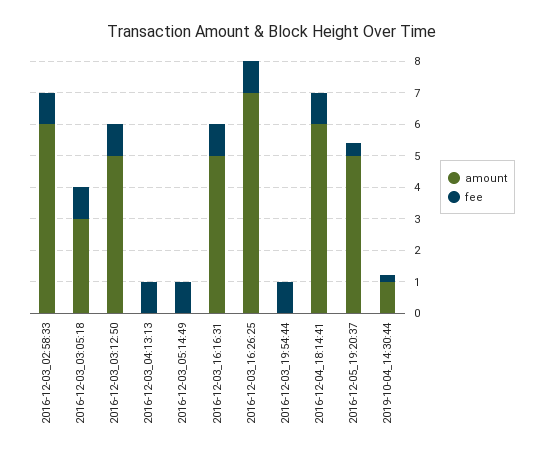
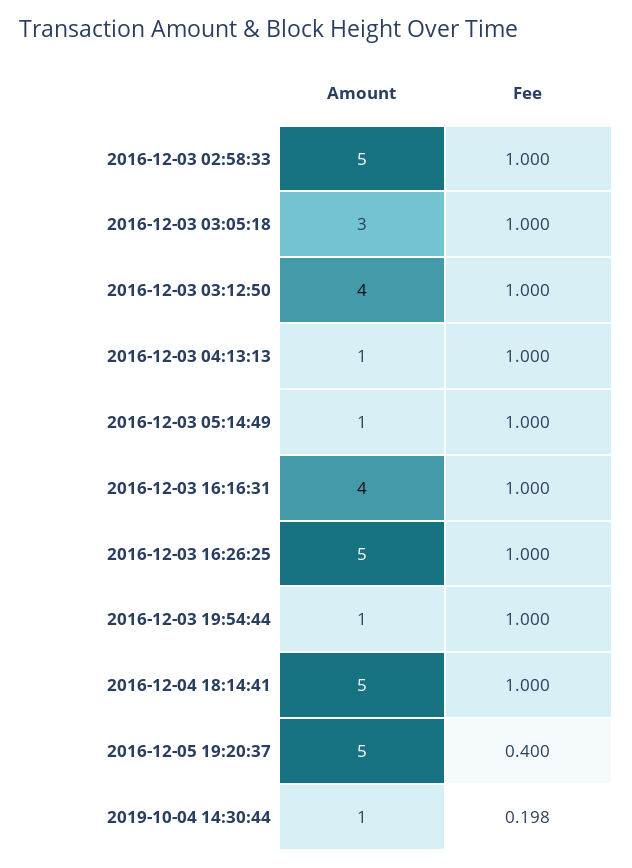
  {
    "amount": {
-     "2016-12-03_02:58:33": 6,
+     "2016-12-03_02:58:33": 5,
      "2016-12-03_03:05:18": 3,
-     "2016-12-03_03:12:50": 5,
+     "2016-12-03_03:12:50": 4,
-     "2016-12-03_04:13:13": 0,
+     "2016-12-03_04:13:13": 1,
-     "2016-12-03_05:14:49": 0,
+     "2016-12-03_05:14:49": 1,
-     "2016-12-03_16:16:31": 5,
+     "2016-12-03_16:16:31": 4,
-     "2016-12-03_16:26:25": 7,
+     "2016-12-03_16:26:25": 5,
-     "2016-12-03_19:54:44": 0,
+     "2016-12-03_19:54:44": 1,
-     "2016-12-04_18:14:41": 6,
+     "2016-12-04_18:14:41": 5,
      "2016-12-05_19:20:37": 5,
      "2019-10-04_14:30:44": 1
    },
    "fee": {
      "2016-12-03_02:58:33": 1,
      "2016-12-03_03:05:18": 1,
      "2016-12-03_03:12:50": 1,
      "2016-12-03_04:13:13": 1,
      "2016-12-03_05:14:49": 1,
      "2016-12-03_16:16:31": 1,
      "2016-12-03_16:26:25": 1,
      "2016-12-03_19:54:44": 1,
      "2016-12-04_18:14:41": 1,
      "2016-12-05_19:20:37": 0.4,
      "2019-10-04_14:30:44": 0.198
    }
  }

